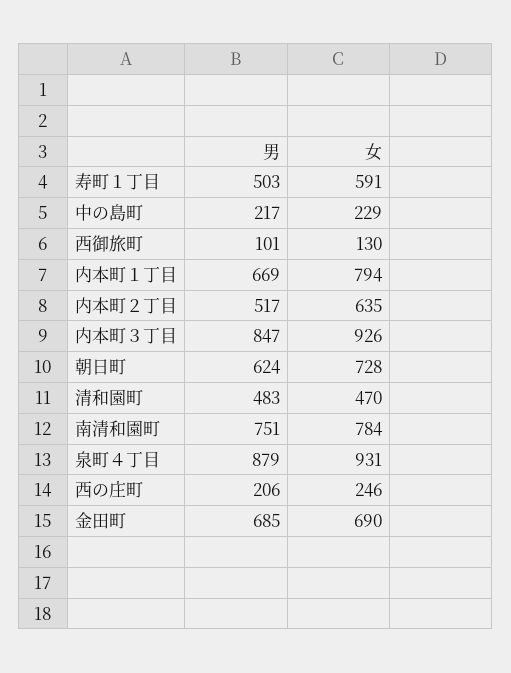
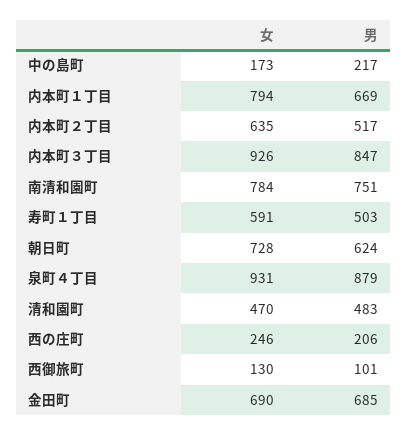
  {
    "男": {
      "寿町１丁目": 503,
      "中の島町": 217,
      "西御旅町": 101,
      "内本町１丁目": 669,
      "内本町２丁目": 517,
      "内本町３丁目": 847,
      "朝日町": 624,
      "清和園町": 483,
      "南清和園町": 751,
      "泉町４丁目": 879,
      "西の庄町": 206,
      "金田町": 685
    },
    "女": {
      "寿町１丁目": 591,
-     "中の島町": 229,
+     "中の島町": 173,
      "西御旅町": 130,
      "内本町１丁目": 794,
      "内本町２丁目": 635,
      "内本町３丁目": 926,
      "朝日町": 728,
      "清和園町": 470,
      "南清和園町": 784,
      "泉町４丁目": 931,
      "西の庄町": 246,
      "金田町": 690
    }
  }

